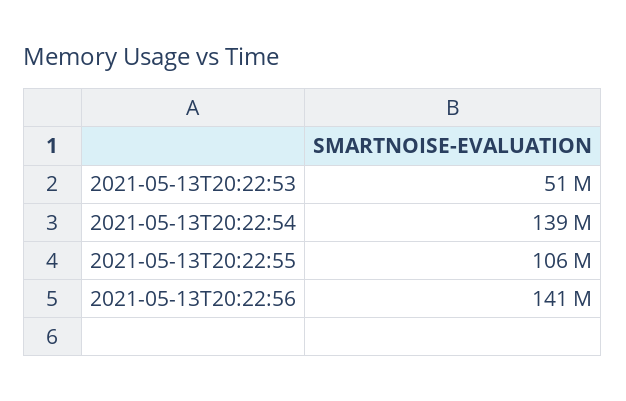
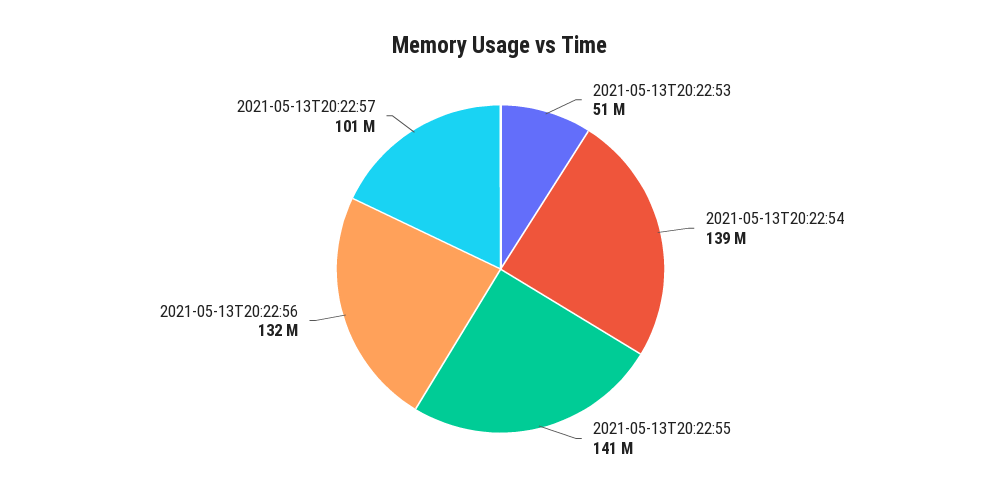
  {
    "2021-05-13T20:22:53": 51000000,
    "2021-05-13T20:22:54": 139000000,
-   "2021-05-13T20:22:55": 106000000,
+   "2021-05-13T20:22:55": 141000000,
-   "2021-05-13T20:22:56": 141000000
+   "2021-05-13T20:22:56": 132000000,
+   "2021-05-13T20:22:57": 101000000
  }

